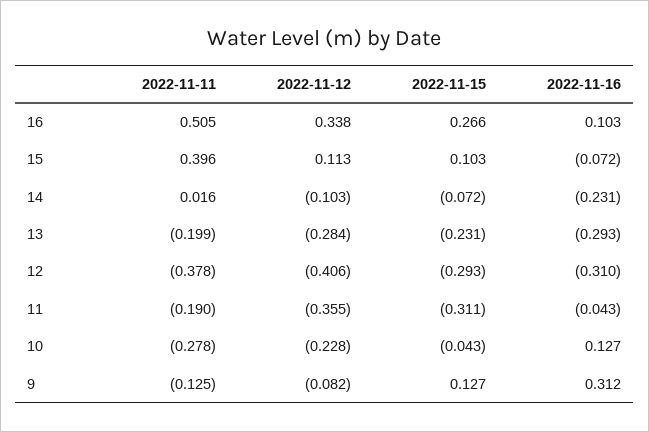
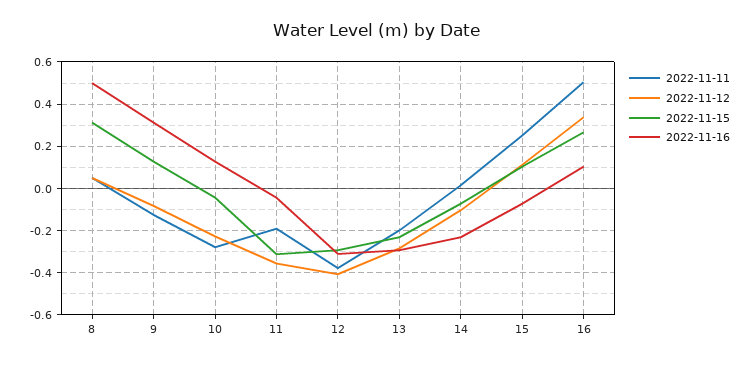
  {
    "2022-11-11": {
      "16": 0.505,
-     "15": 0.396,
+     "15": 0.25,
      "14": 0.016,
      "13": -0.199,
      "12": -0.378,
      "11": -0.19,
      "10": -0.278,
-     "9": -0.125
+     "9": -0.125,
+     "8": 0.05
    },
    "2022-11-12": {
      "16": 0.338,
      "15": 0.113,
      "14": -0.103,
      "13": -0.284,
      "12": -0.406,
      "11": -0.355,
      "10": -0.228,
-     "9": -0.082
+     "9": -0.082,
+     "8": 0.05
    },
    "2022-11-15": {
      "16": 0.266,
      "15": 0.103,
      "14": -0.072,
      "13": -0.231,
      "12": -0.293,
      "11": -0.311,
      "10": -0.043,
-     "9": 0.127
+     "9": 0.127,
+     "8": 0.3
    },
    "2022-11-16": {
      "16": 0.103,
      "15": -0.072,
      "14": -0.231,
      "13": -0.293,
      "12": -0.31,
      "11": -0.043,
      "10": 0.127,
-     "9": 0.312
+     "9": 0.312,
+     "8": 0.5
    }
  }

